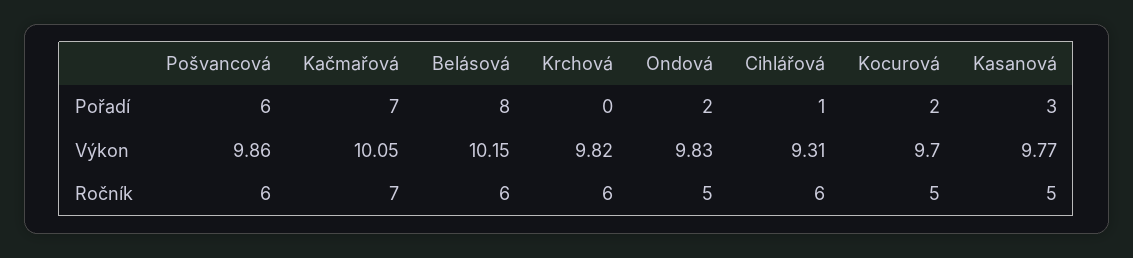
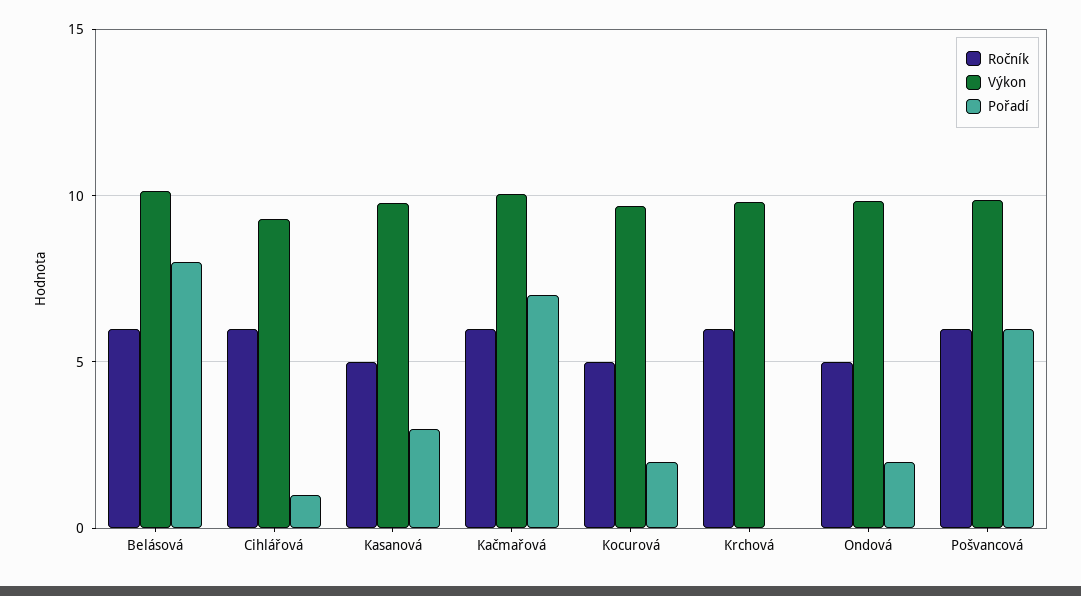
  {
    "Pořadí": {
      "Pošvancová": 6,
      "Kačmařová": 7,
      "Belásová": 8,
      "Krchová": 0,
      "Ondová": 2,
      "Cihlářová": 1,
      "Kocurová": 2,
      "Kasanová": 3
    },
    "Výkon": {
      "Pošvancová": 9.86,
      "Kačmařová": 10.05,
      "Belásová": 10.15,
      "Krchová": 9.82,
      "Ondová": 9.83,
      "Cihlářová": 9.31,
      "Kocurová": 9.7,
      "Kasanová": 9.77
    },
    "Ročník": {
      "Pošvancová": 6,
-     "Kačmařová": 7,
+     "Kačmařová": 6,
      "Belásová": 6,
      "Krchová": 6,
      "Ondová": 5,
      "Cihlářová": 6,
      "Kocurová": 5,
      "Kasanová": 5
    }
  }

